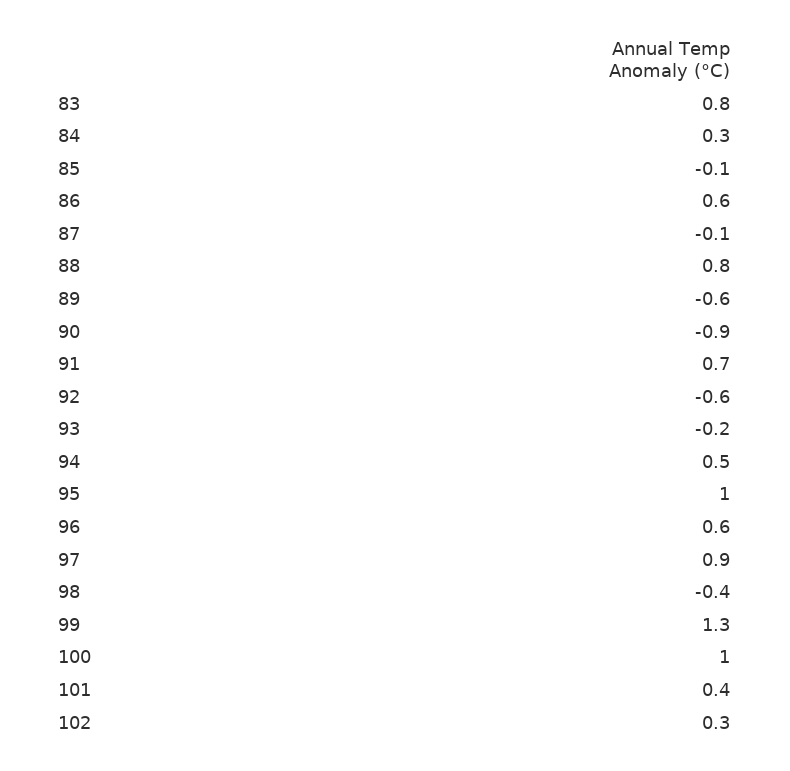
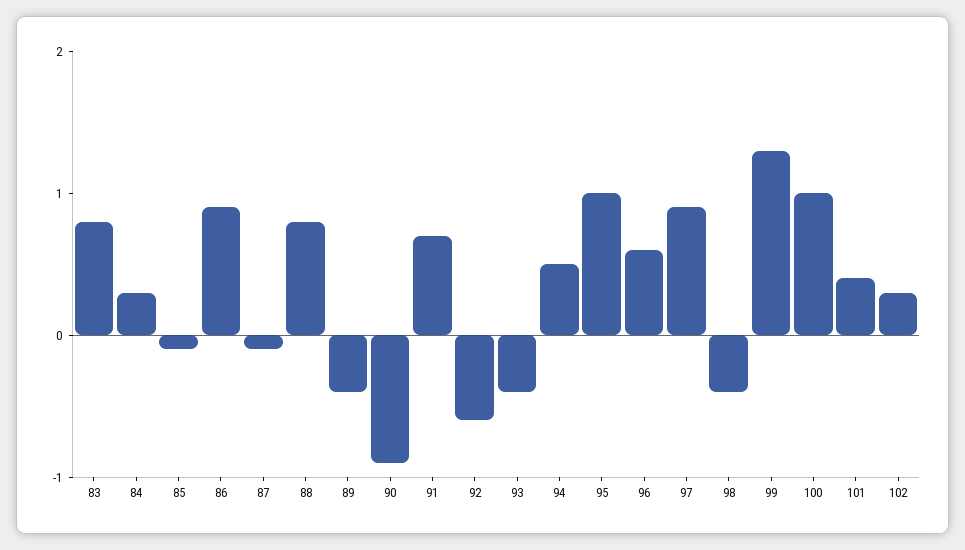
  {
    "83": 0.8,
    "84": 0.3,
    "85": -0.1,
-   "86": 0.6,
+   "86": 0.9,
    "87": -0.1,
    "88": 0.8,
-   "89": -0.6,
+   "89": -0.4,
    "90": -0.9,
    "91": 0.7,
    "92": -0.6,
-   "93": -0.2,
+   "93": -0.4,
    "94": 0.5,
    "95": 1,
    "96": 0.6,
    "97": 0.9,
    "98": -0.4,
    "99": 1.3,
    "100": 1,
    "101": 0.4,
    "102": 0.3
  }

